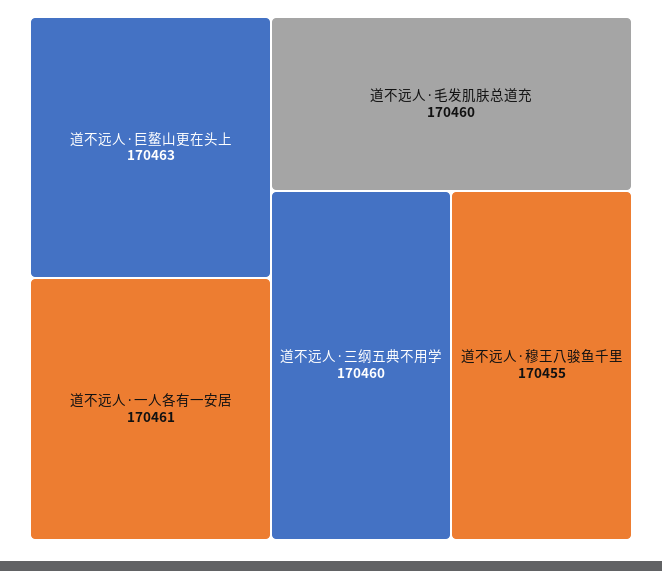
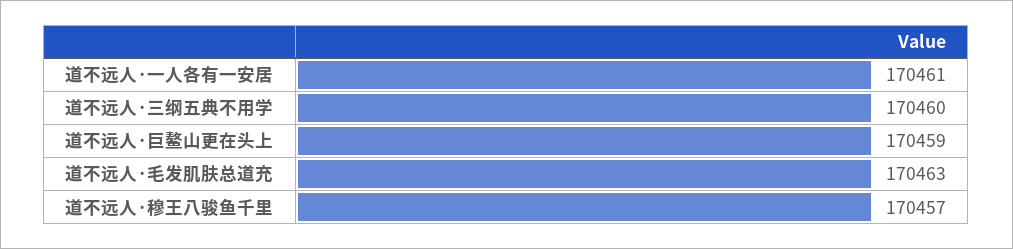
  {
-   "道不远人·巨鳌山更在头上": 170463,
+   "道不远人·巨鳌山更在头上": 170459,
    "道不远人·一人各有一安居": 170461,
-   "道不远人·毛发肌肤总道充": 170460,
+   "道不远人·毛发肌肤总道充": 170463,
    "道不远人·三纲五典不用学": 170460,
-   "道不远人·穆王八骏鱼千里": 170455
+   "道不远人·穆王八骏鱼千里": 170457
  }

